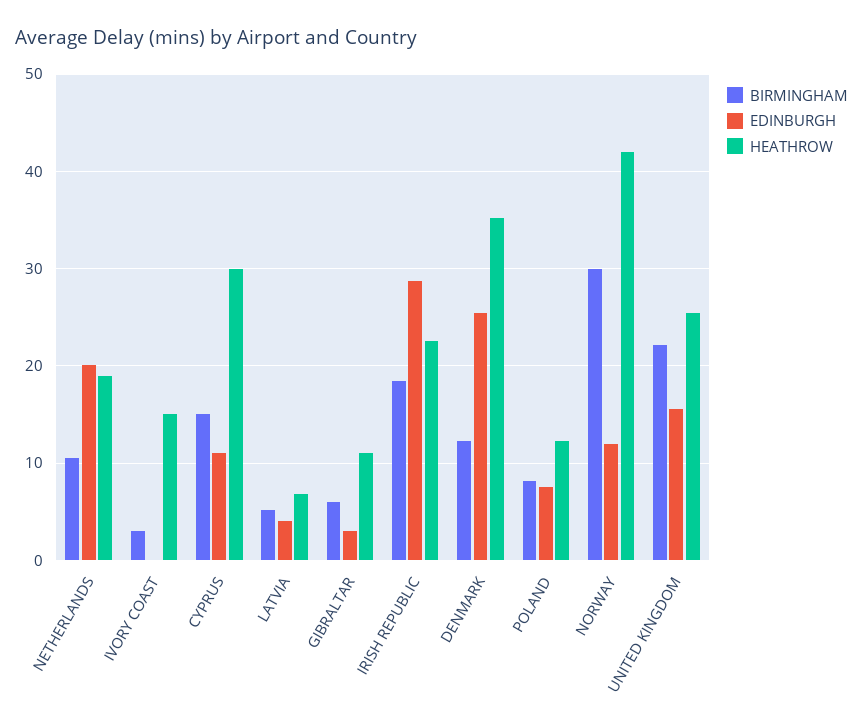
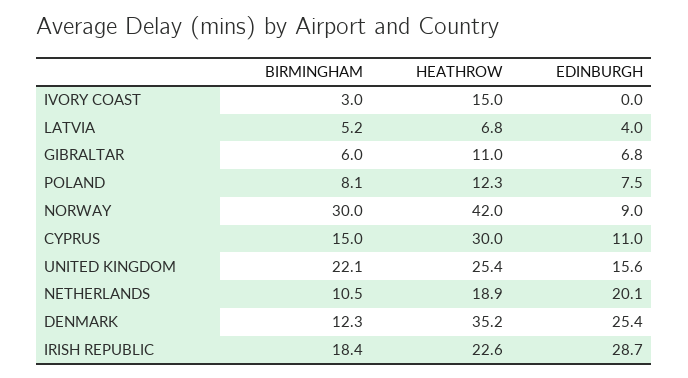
  {
    "BIRMINGHAM": {
      "NETHERLANDS": 10.5,
      "IVORY COAST": 3,
      "CYPRUS": 15,
      "LATVIA": 5.2,
      "GIBRALTAR": 6,
      "IRISH REPUBLIC": 18.4,
      "DENMARK": 12.3,
      "POLAND": 8.1,
      "NORWAY": 30,
      "UNITED KINGDOM": 22.1
    },
    "EDINBURGH": {
      "NETHERLANDS": 20.1,
      "IVORY COAST": 0,
      "CYPRUS": 11,
      "LATVIA": 4,
-     "GIBRALTAR": 3,
+     "GIBRALTAR": 6.8,
      "IRISH REPUBLIC": 28.7,
      "DENMARK": 25.4,
      "POLAND": 7.5,
-     "NORWAY": 12,
+     "NORWAY": 9,
      "UNITED KINGDOM": 15.6
    },
    "HEATHROW": {
      "NETHERLANDS": 18.9,
      "IVORY COAST": 15,
      "CYPRUS": 30,
      "LATVIA": 6.8,
      "GIBRALTAR": 11,
      "IRISH REPUBLIC": 22.6,
      "DENMARK": 35.2,
      "POLAND": 12.3,
      "NORWAY": 42,
      "UNITED KINGDOM": 25.4
    }
  }

